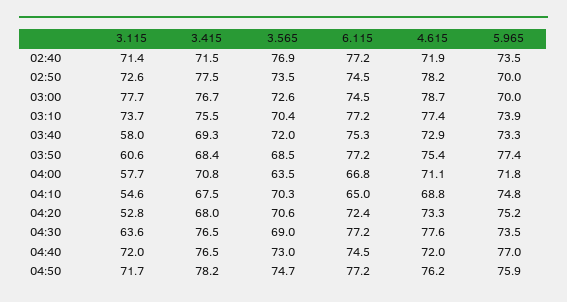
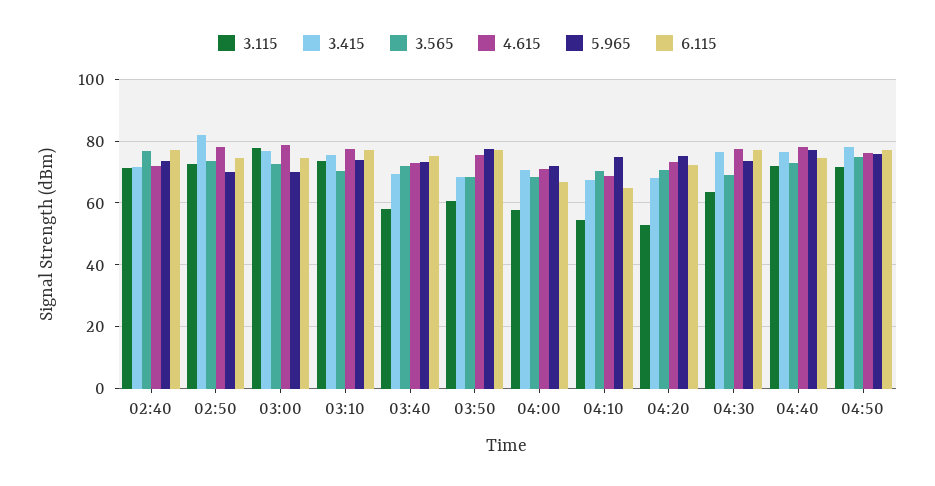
  {
    "3.115": {
      "02:40": 71.4,
      "02:50": 72.6,
      "03:00": 77.7,
      "03:10": 73.7,
      "03:40": 58,
      "03:50": 60.6,
      "04:00": 57.7,
      "04:10": 54.6,
      "04:20": 52.8,
      "04:30": 63.6,
      "04:40": 72,
      "04:50": 71.7
    },
    "3.415": {
      "02:40": 71.5,
-     "02:50": 77.5,
+     "02:50": 82,
      "03:00": 76.7,
      "03:10": 75.5,
      "03:40": 69.3,
      "03:50": 68.4,
      "04:00": 70.8,
      "04:10": 67.5,
      "04:20": 68,
      "04:30": 76.5,
      "04:40": 76.5,
      "04:50": 78.2
    },
    "3.565": {
      "02:40": 76.9,
      "02:50": 73.5,
      "03:00": 72.6,
      "03:10": 70.4,
      "03:40": 72,
      "03:50": 68.5,
-     "04:00": 63.5,
+     "04:00": 68,
      "04:10": 70.3,
      "04:20": 70.6,
      "04:30": 69,
      "04:40": 73,
      "04:50": 74.7
    },
    "6.115": {
      "02:40": 77.2,
      "02:50": 74.5,
      "03:00": 74.5,
      "03:10": 77.2,
      "03:40": 75.3,
      "03:50": 77.2,
      "04:00": 66.8,
      "04:10": 65,
      "04:20": 72.4,
      "04:30": 77.2,
      "04:40": 74.5,
      "04:50": 77.2
    },
    "4.615": {
      "02:40": 71.9,
      "02:50": 78.2,
      "03:00": 78.7,
      "03:10": 77.4,
      "03:40": 72.9,
      "03:50": 75.4,
      "04:00": 71.1,
      "04:10": 68.8,
      "04:20": 73.3,
      "04:30": 77.6,
-     "04:40": 72,
+     "04:40": 78,
      "04:50": 76.2
    },
    "5.965": {
      "02:40": 73.5,
      "02:50": 70,
      "03:00": 70,
      "03:10": 73.9,
      "03:40": 73.3,
      "03:50": 77.4,
      "04:00": 71.8,
      "04:10": 74.8,
      "04:20": 75.2,
      "04:30": 73.5,
      "04:40": 77,
      "04:50": 75.9
    }
  }

